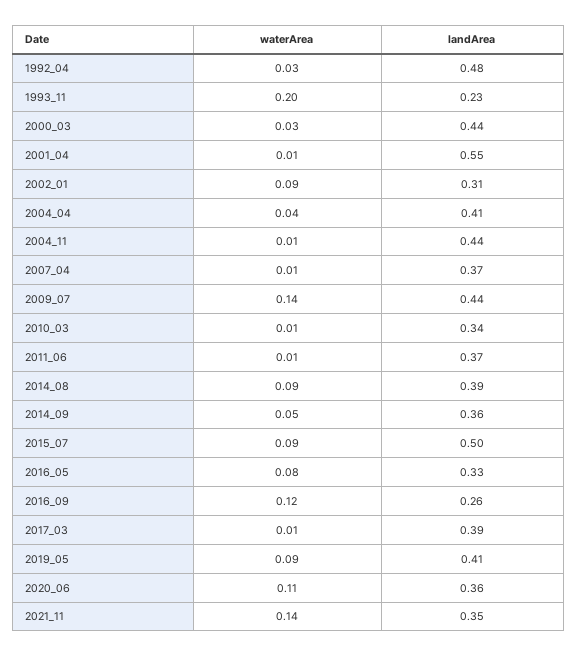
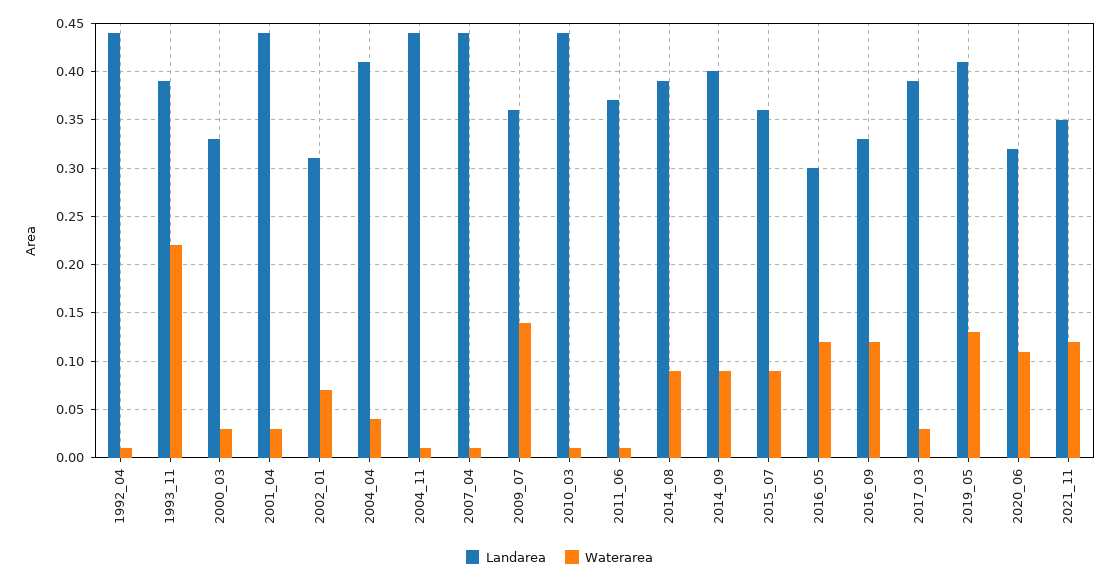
  {
    "waterArea": {
-     "1992_04": 0.03,
+     "1992_04": 0.01,
-     "1993_11": 0.2,
+     "1993_11": 0.22,
      "2000_03": 0.03,
-     "2001_04": 0.01,
+     "2001_04": 0.03,
-     "2002_01": 0.09,
+     "2002_01": 0.07,
      "2004_04": 0.04,
      "2004_11": 0.01,
      "2007_04": 0.01,
      "2009_07": 0.14,
      "2010_03": 0.01,
      "2011_06": 0.01,
      "2014_08": 0.09,
-     "2014_09": 0.05,
+     "2014_09": 0.09,
      "2015_07": 0.09,
-     "2016_05": 0.08,
+     "2016_05": 0.12,
      "2016_09": 0.12,
-     "2017_03": 0.01,
+     "2017_03": 0.03,
-     "2019_05": 0.09,
+     "2019_05": 0.13,
      "2020_06": 0.11,
-     "2021_11": 0.14
+     "2021_11": 0.12
    },
    "landArea": {
-     "1992_04": 0.48,
+     "1992_04": 0.44,
-     "1993_11": 0.23,
+     "1993_11": 0.39,
-     "2000_03": 0.44,
+     "2000_03": 0.33,
-     "2001_04": 0.55,
+     "2001_04": 0.44,
      "2002_01": 0.31,
      "2004_04": 0.41,
      "2004_11": 0.44,
-     "2007_04": 0.37,
+     "2007_04": 0.44,
-     "2009_07": 0.44,
+     "2009_07": 0.36,
-     "2010_03": 0.34,
+     "2010_03": 0.44,
      "2011_06": 0.37,
      "2014_08": 0.39,
-     "2014_09": 0.36,
+     "2014_09": 0.4,
-     "2015_07": 0.5,
+     "2015_07": 0.36,
-     "2016_05": 0.33,
+     "2016_05": 0.3,
-     "2016_09": 0.26,
+     "2016_09": 0.33,
      "2017_03": 0.39,
      "2019_05": 0.41,
-     "2020_06": 0.36,
+     "2020_06": 0.32,
      "2021_11": 0.35
    }
  }

